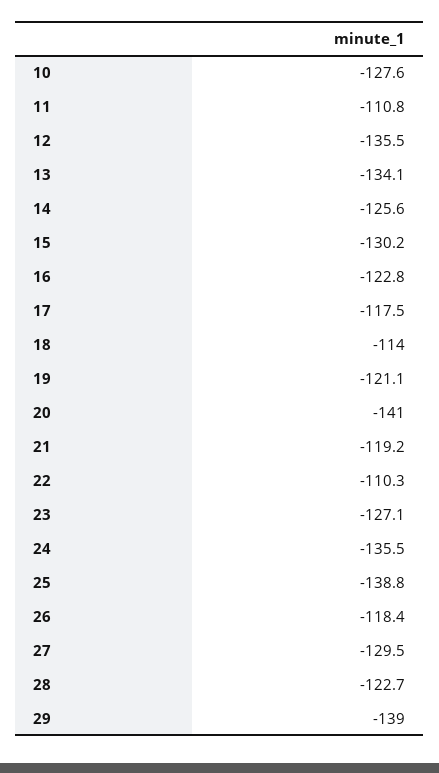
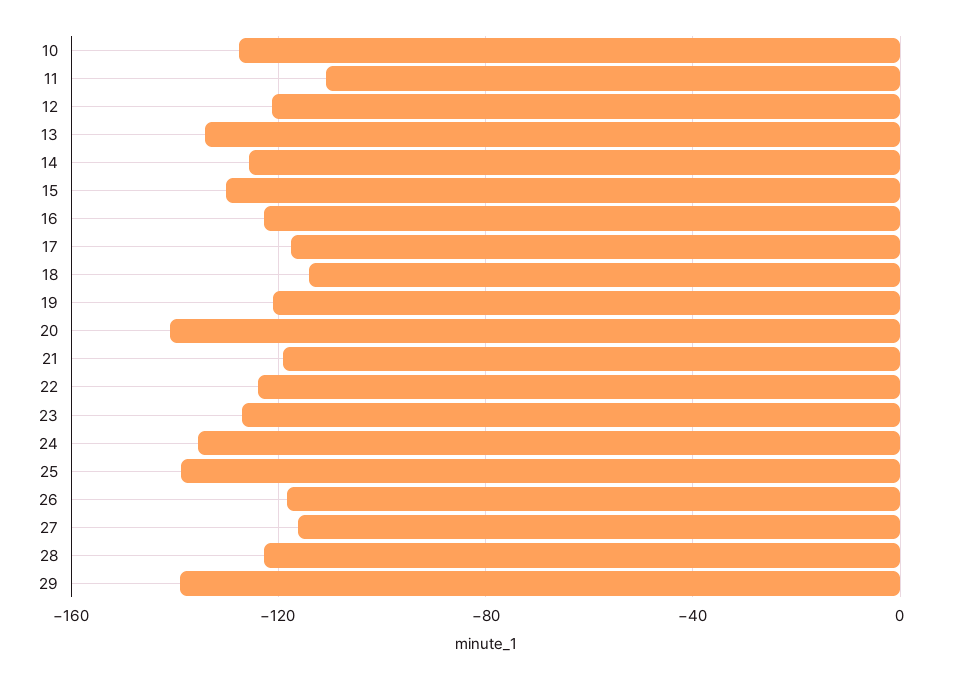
  {
    "10": -127.6,
    "11": -110.8,
-   "12": -135.5,
+   "12": -120,
    "13": -134.1,
    "14": -125.6,
    "15": -130.2,
    "16": -122.8,
    "17": -117.5,
    "18": -114,
    "19": -121.1,
    "20": -141,
    "21": -119.2,
-   "22": -110.3,
+   "22": -125,
    "23": -127.1,
    "24": -135.5,
    "25": -138.8,
    "26": -118.4,
-   "27": -129.5,
+   "27": -115,
    "28": -122.7,
    "29": -139
  }

